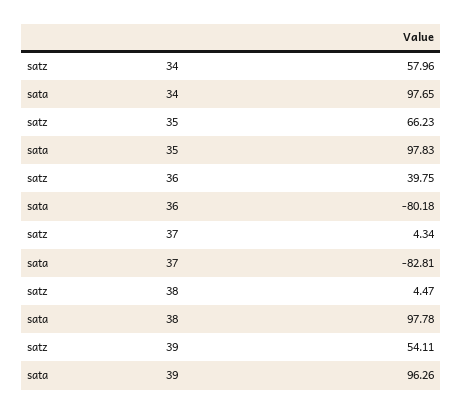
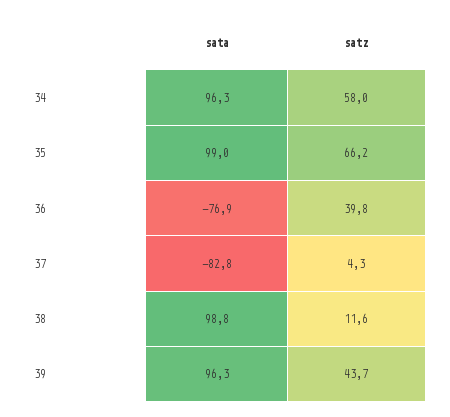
  {
    "satz": {
      "34": 57.96,
      "35": 66.23,
      "36": 39.75,
      "37": 4.34,
-     "38": 4.47,
+     "38": 11.6,
-     "39": 54.11
+     "39": 43.7
    },
    "sata": {
-     "34": 97.65,
+     "34": 96.3,
-     "35": 97.83,
+     "35": 99,
-     "36": -80.18,
+     "36": -76.9,
      "37": -82.81,
-     "38": 97.78,
+     "38": 98.8,
      "39": 96.26
    }
  }

